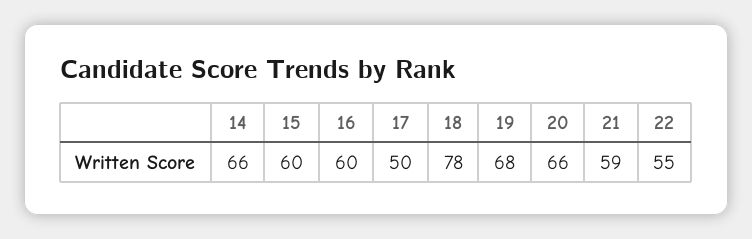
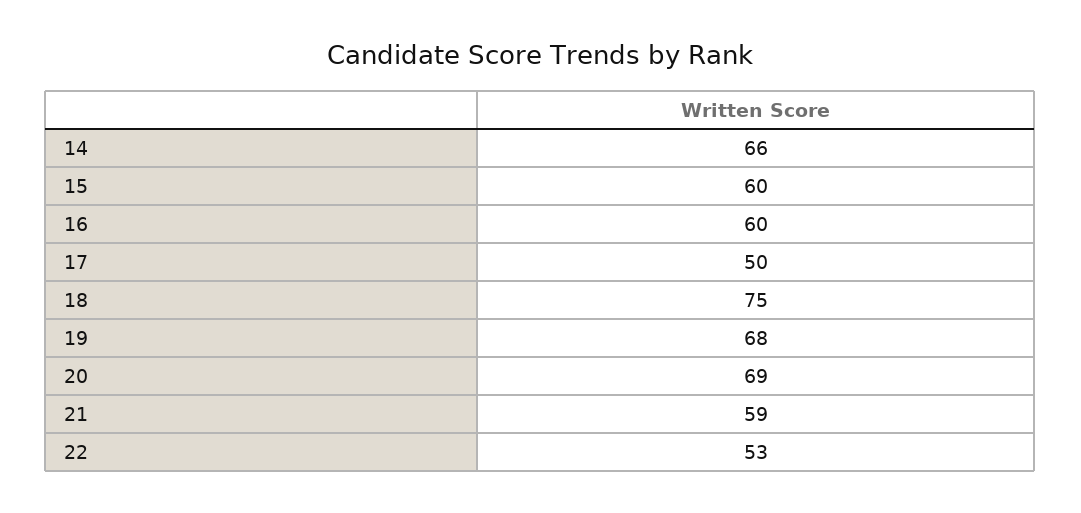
  {
    "14": 66,
    "15": 60,
    "16": 60,
    "17": 50,
-   "18": 78,
+   "18": 75,
    "19": 68,
-   "20": 66,
+   "20": 69,
    "21": 59,
-   "22": 55
+   "22": 53
  }

